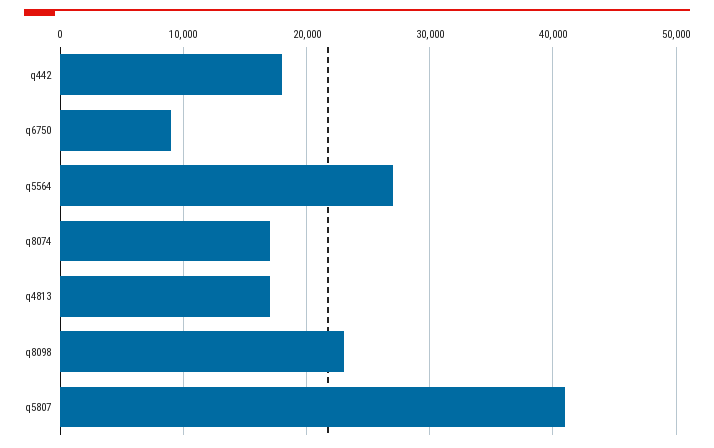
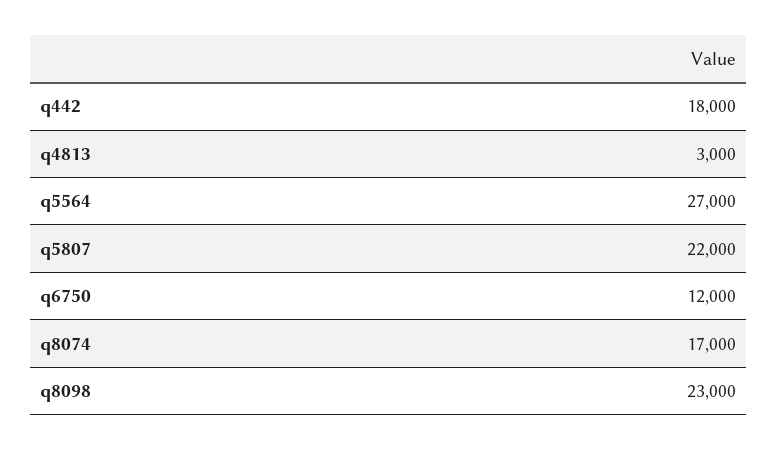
  {
    "q442": 18000,
-   "q6750": 9000,
+   "q6750": 12000,
    "q5564": 27000,
    "q8074": 17000,
-   "q4813": 17000,
+   "q4813": 3000,
    "q8098": 23000,
-   "q5807": 41000
+   "q5807": 22000
  }

